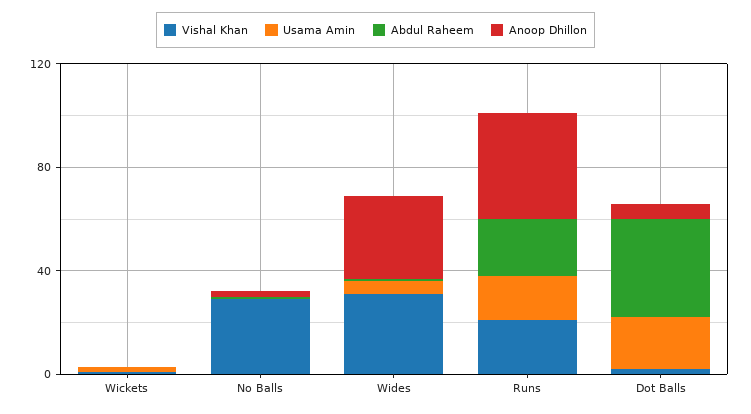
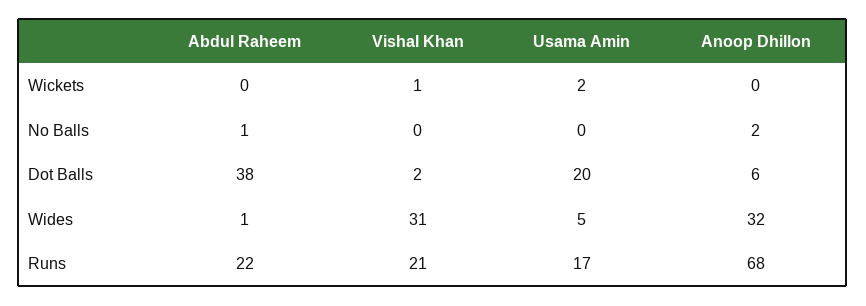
  {
    "Vishal Khan": {
      "Wickets": 1,
-     "No Balls": 30,
+     "No Balls": 0,
      "Wides": 31,
      "Runs": 21,
      "Dot Balls": 2
    },
    "Usama Amin": {
      "Wickets": 2,
      "No Balls": 0,
      "Wides": 5,
      "Runs": 17,
      "Dot Balls": 20
    },
    "Abdul Raheem": {
      "Wickets": 0,
      "No Balls": 1,
      "Wides": 1,
      "Runs": 22,
      "Dot Balls": 38
    },
    "Anoop Dhillon": {
      "Wickets": 0,
      "No Balls": 2,
      "Wides": 32,
-     "Runs": 40,
+     "Runs": 68,
      "Dot Balls": 6
    }
  }

